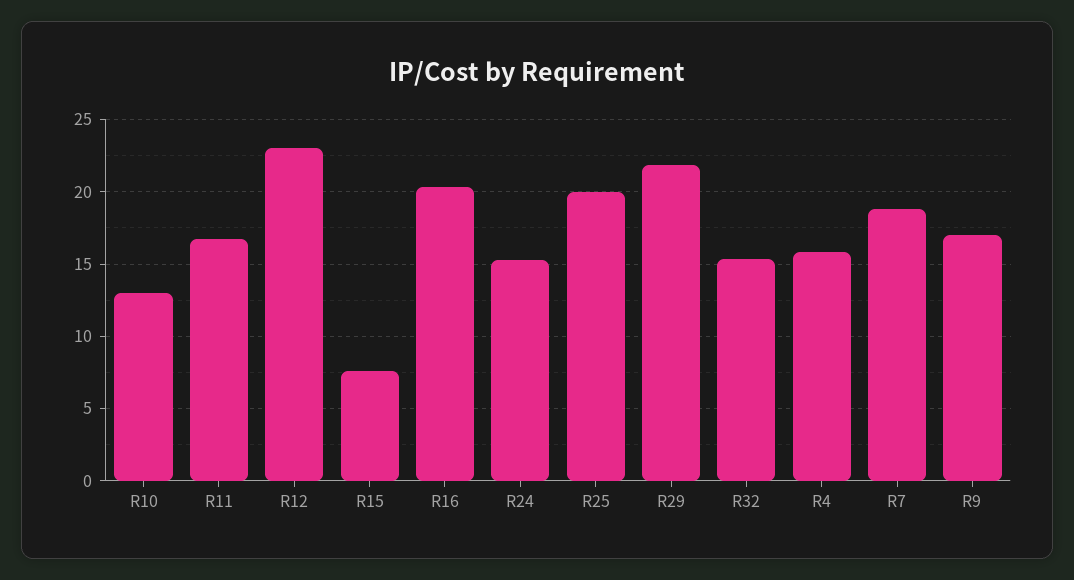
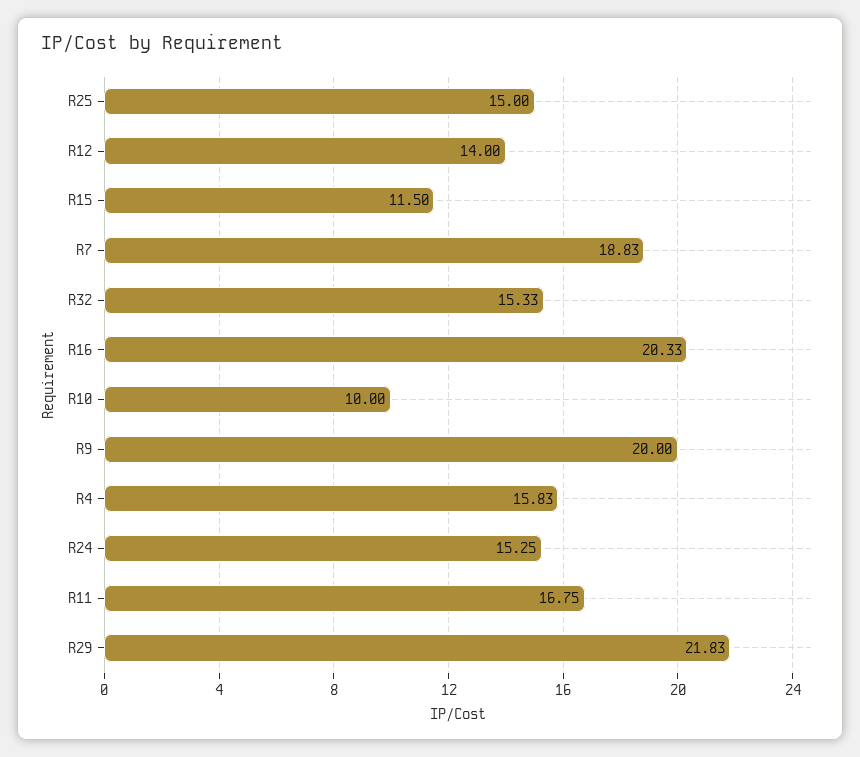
  {
-   "R10": 13,
+   "R10": 10,
    "R11": 16.75,
-   "R12": 23,
+   "R12": 14,
-   "R15": 7.5,
+   "R15": 11.5,
    "R16": 20.33,
    "R24": 15.25,
-   "R25": 20,
+   "R25": 15,
    "R29": 21.83,
    "R32": 15.33,
    "R4": 15.83,
    "R7": 18.83,
-   "R9": 17
+   "R9": 20
  }

